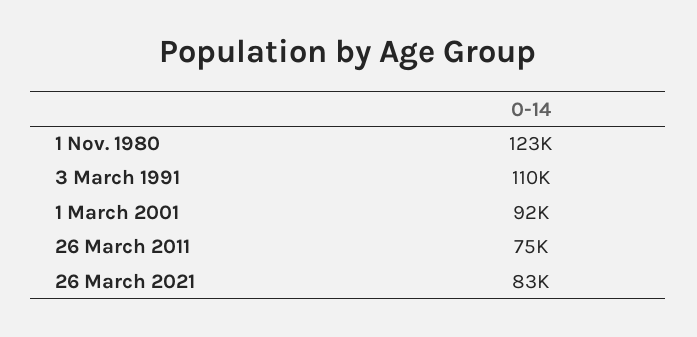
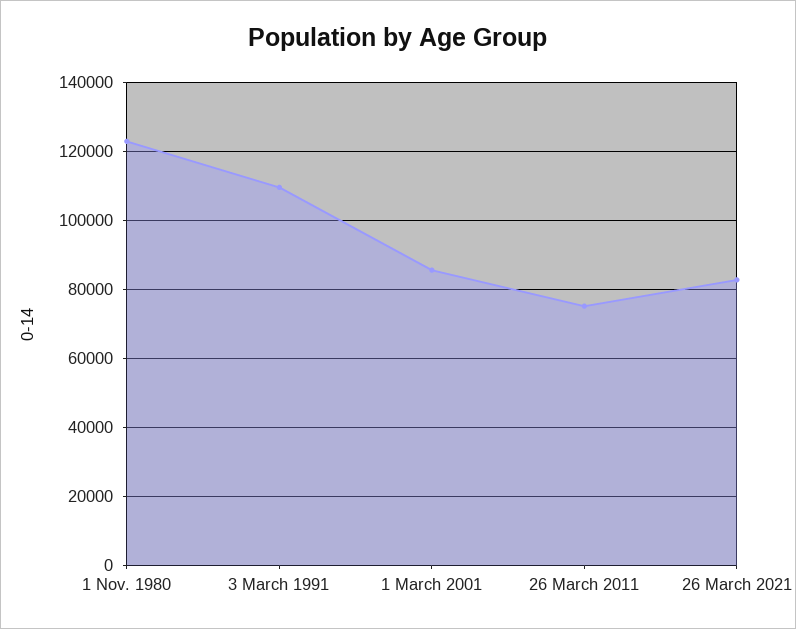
  {
    "1 Nov. 1980": 123000,
    "3 March 1991": 110000,
-   "1 March 2001": 92000,
+   "1 March 2001": 86000,
    "26 March 2011": 75000,
    "26 March 2021": 83000
  }

